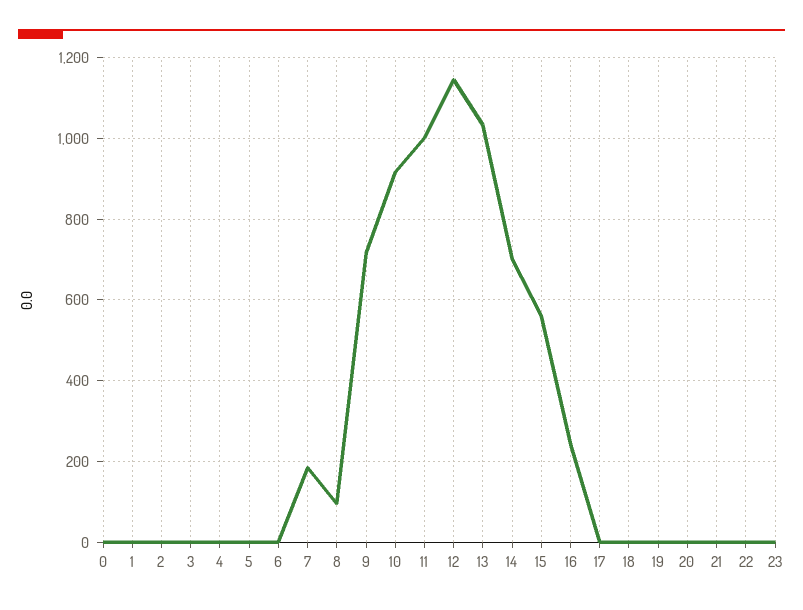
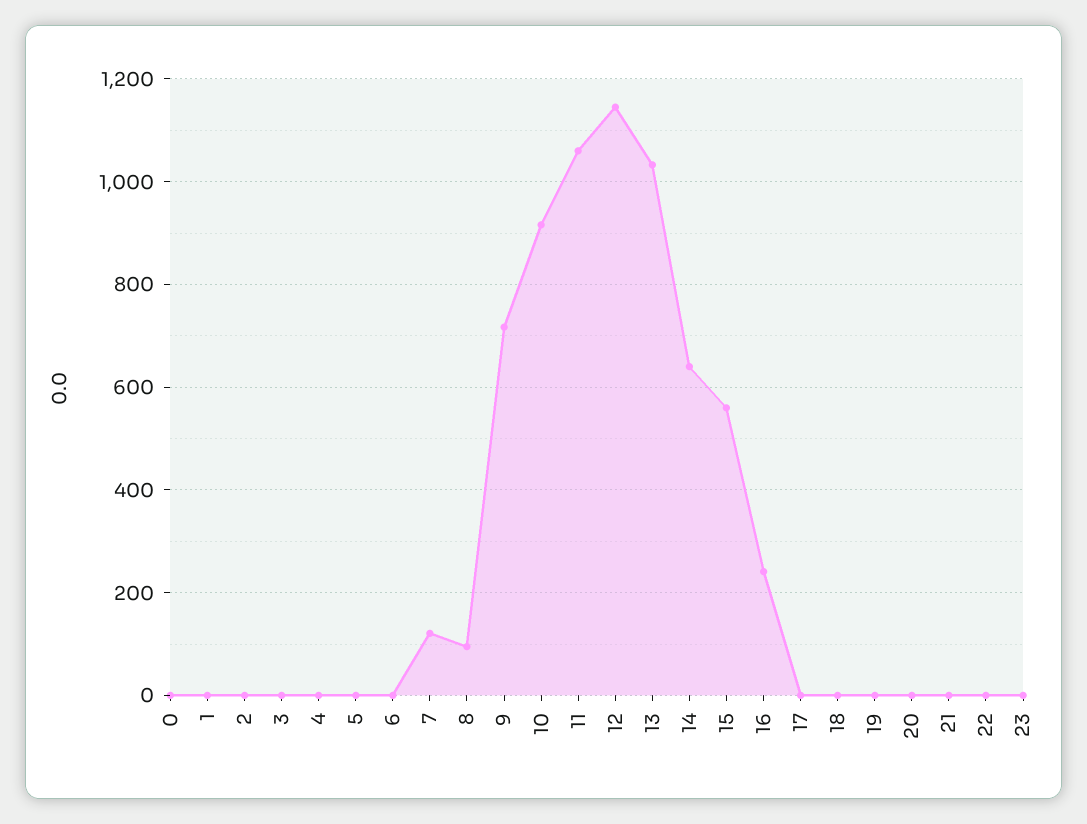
  {
    "0": 0,
    "1": 0,
    "2": 0,
    "3": 0,
    "4": 0,
    "5": 0,
    "6": 0,
-   "7": 180,
+   "7": 120,
    "8": 100,
    "9": 720,
    "10": 920,
-   "11": 1000,
+   "11": 1060,
    "12": 1140,
    "13": 1040,
-   "14": 700,
+   "14": 640,
    "15": 560,
    "16": 240,
    "17": 0,
    "18": 0,
    "19": 0,
    "20": 0,
    "21": 0,
    "22": 0,
    "23": 0
  }

